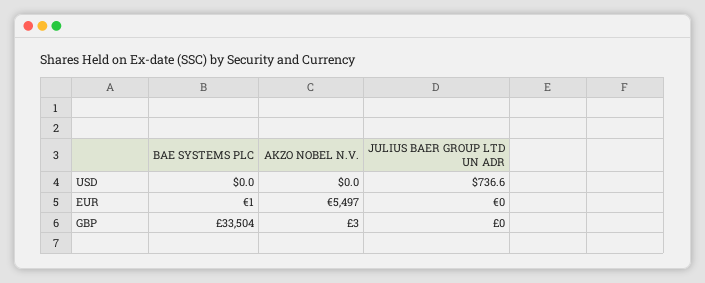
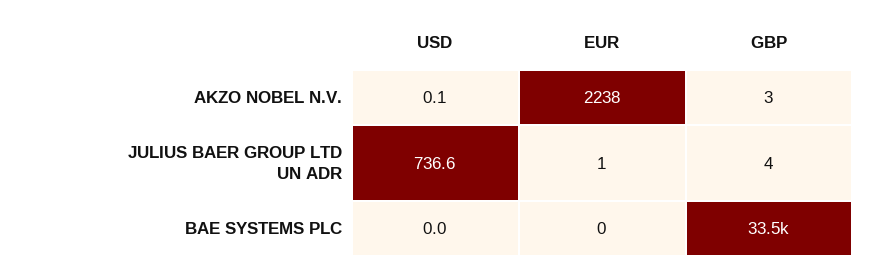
  {
    "BAE SYSTEMS PLC": {
      "USD": 0,
-     "EUR": 1,
+     "EUR": 0,
      "GBP": 33504
    },
    "AKZO NOBEL N.V.": {
-     "USD": 0,
+     "USD": 0.1,
-     "EUR": 5497,
+     "EUR": 2238,
      "GBP": 3
    },
    "JULIUS BAER GROUP LTD UN ADR": {
      "USD": 736.6,
-     "EUR": 0,
+     "EUR": 1,
-     "GBP": 0
+     "GBP": 4
    }
  }

